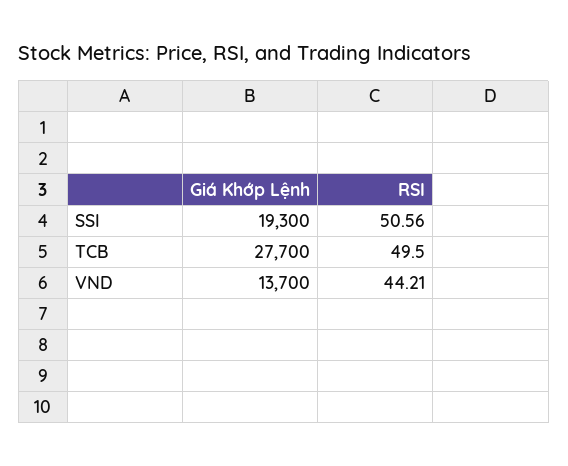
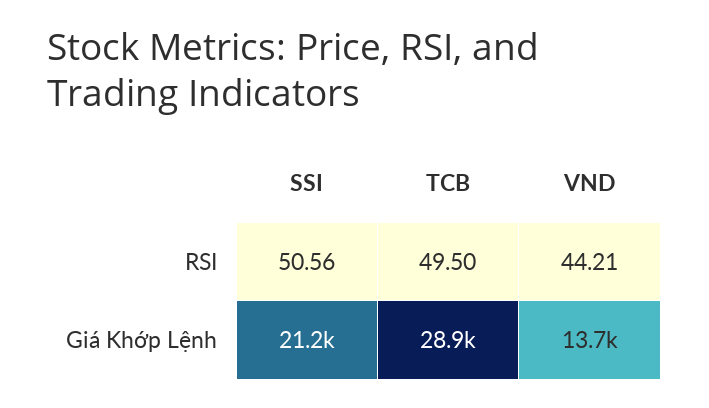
  {
    "Giá Khớp Lệnh": {
-     "SSI": 19300,
+     "SSI": 21200,
-     "TCB": 27700,
+     "TCB": 28900,
      "VND": 13700
    },
    "RSI": {
      "SSI": 50.56,
      "TCB": 49.5,
      "VND": 44.21
    }
  }

